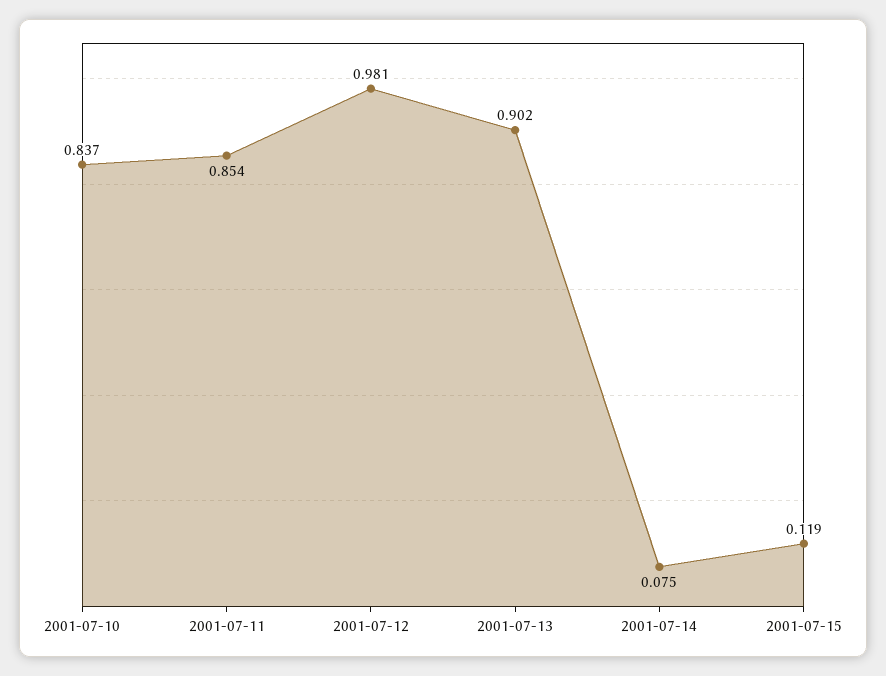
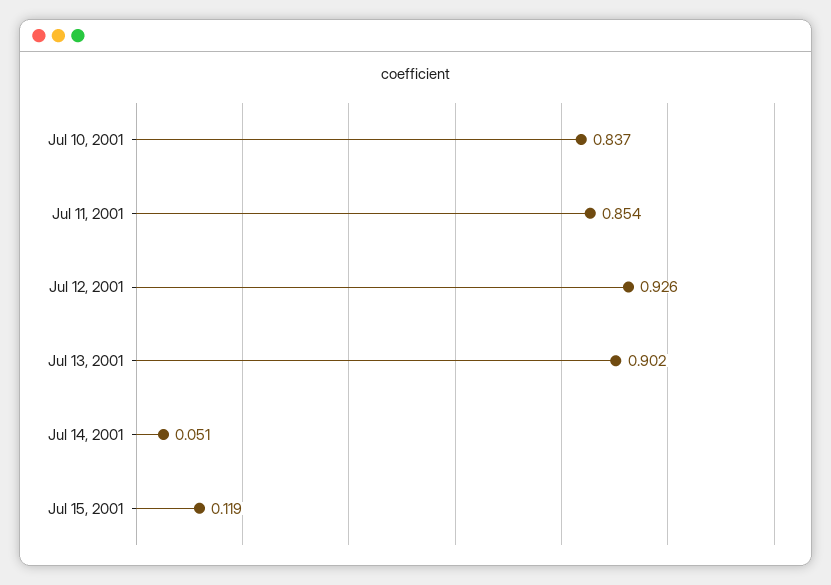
  {
    "2001-07-10": 0.837,
    "2001-07-11": 0.854,
-   "2001-07-12": 0.981,
+   "2001-07-12": 0.926,
    "2001-07-13": 0.902,
-   "2001-07-14": 0.075,
+   "2001-07-14": 0.051,
    "2001-07-15": 0.119
  }

